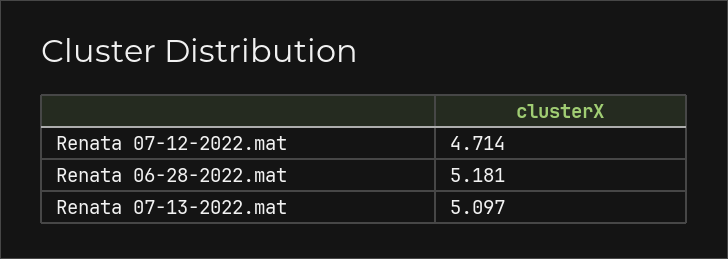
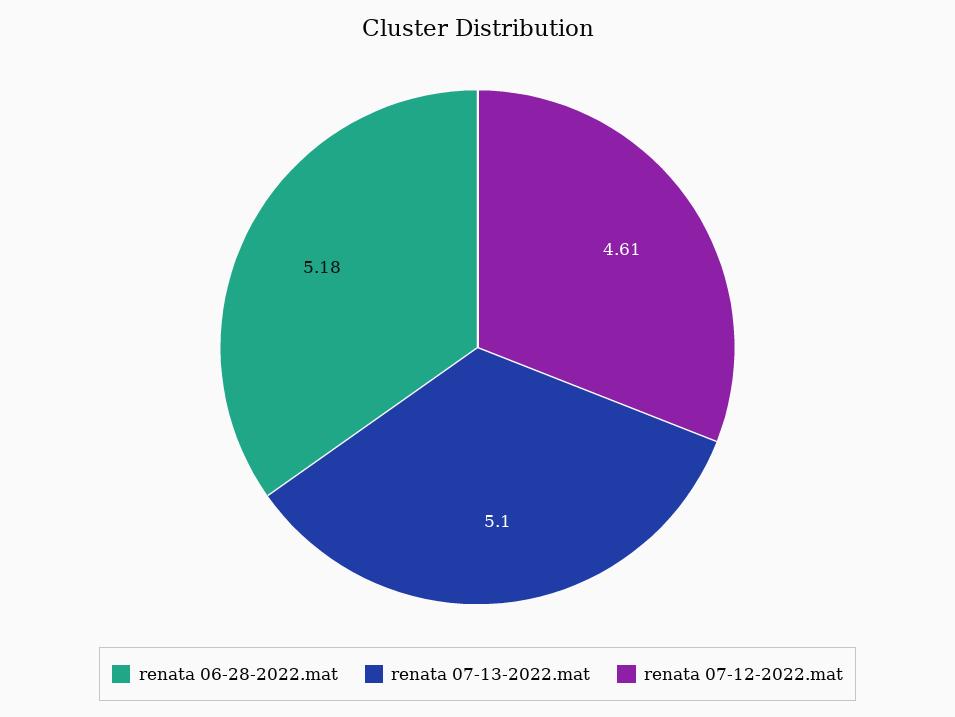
  {
-   "Renata 07-12-2022.mat": 4.714,
+   "Renata 07-12-2022.mat": 4.61,
    "Renata 06-28-2022.mat": 5.181,
    "Renata 07-13-2022.mat": 5.097
  }

